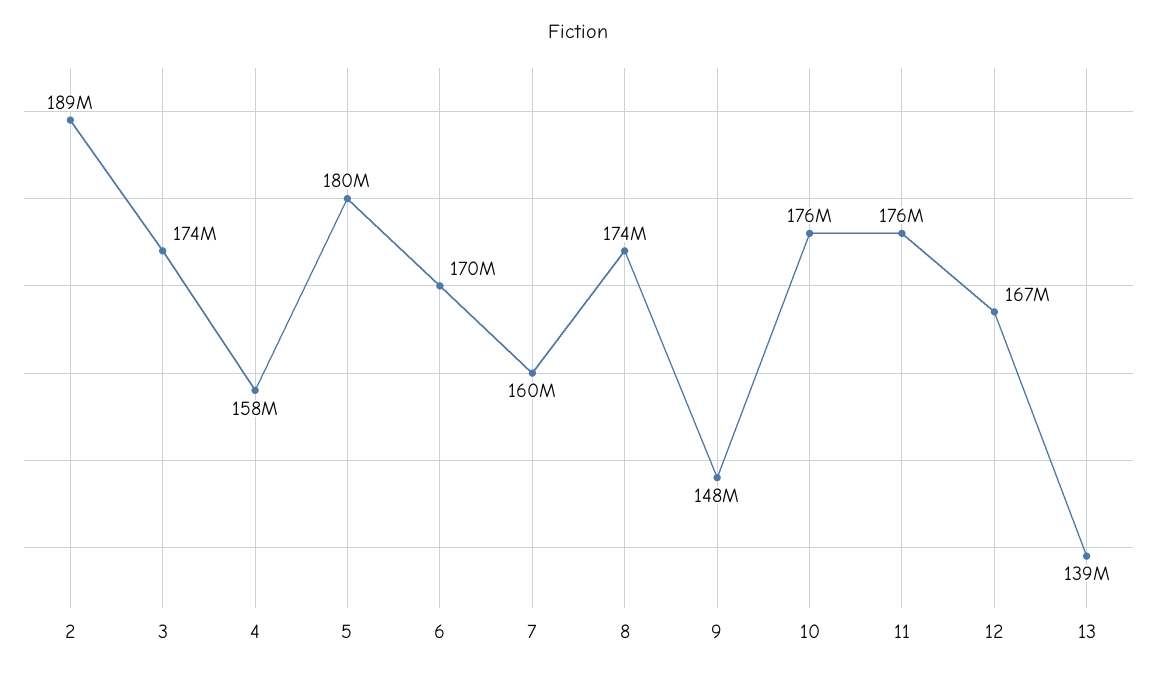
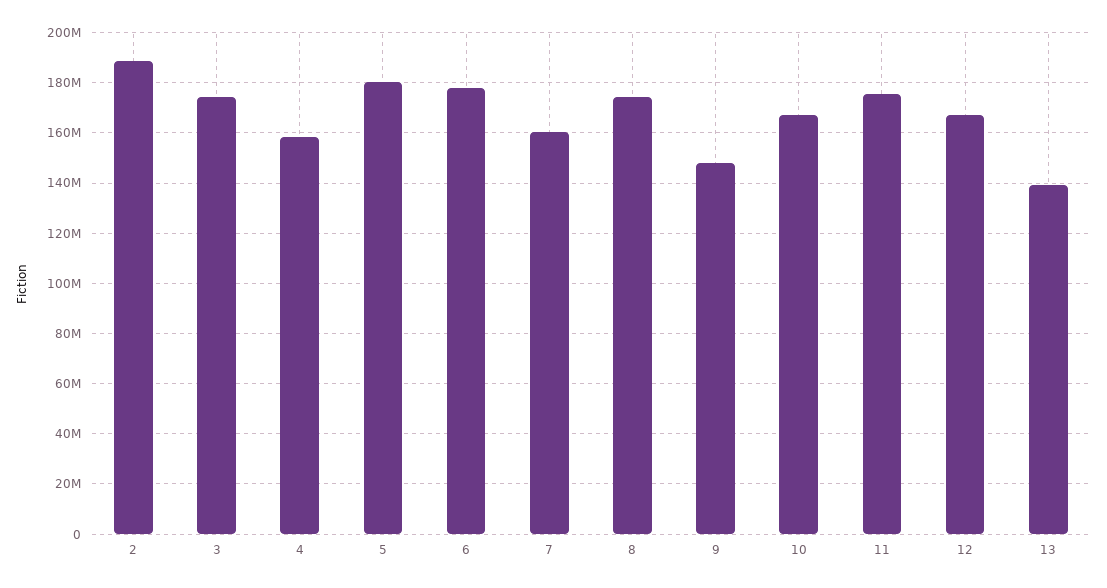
  {
    "2": 189000000,
    "3": 174000000,
    "4": 158000000,
    "5": 180000000,
-   "6": 170000000,
+   "6": 177500000,
    "7": 160000000,
    "8": 174000000,
    "9": 148000000,
-   "10": 176000000,
+   "10": 167500000,
    "11": 176000000,
    "12": 167000000,
    "13": 139000000
  }

